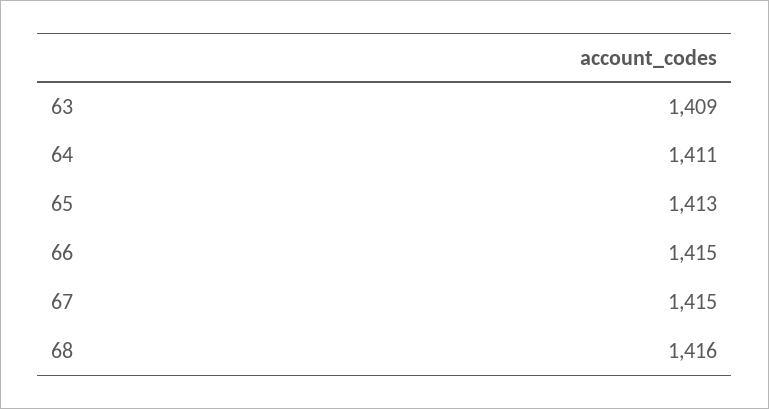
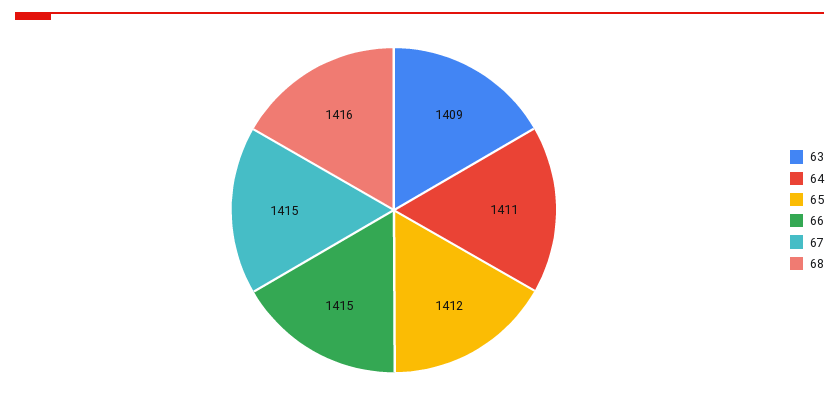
  {
    "63": 1409,
    "64": 1411,
-   "65": 1413,
+   "65": 1412,
    "66": 1415,
    "67": 1415,
    "68": 1416
  }

